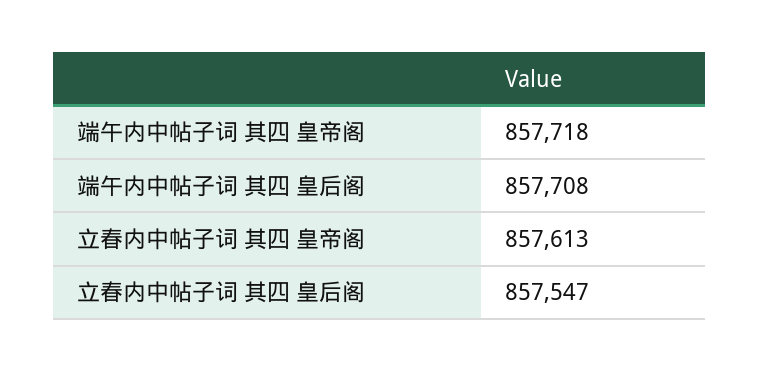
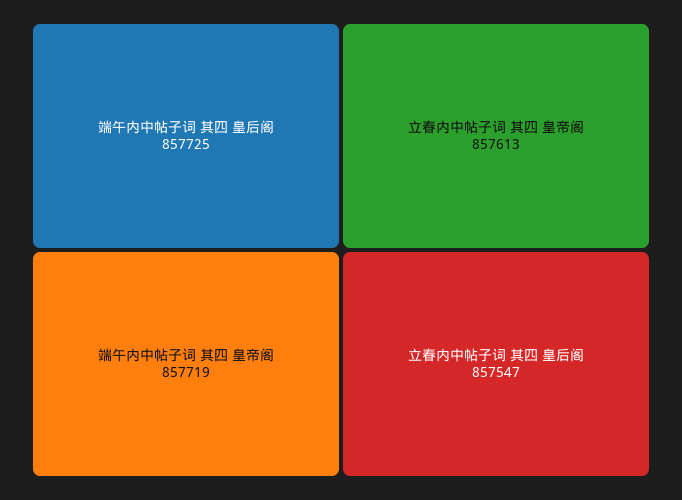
  {
-   "端午内中帖子词 其四 皇帝阁": 857718,
+   "端午内中帖子词 其四 皇帝阁": 857719,
-   "端午内中帖子词 其四 皇后阁": 857708,
+   "端午内中帖子词 其四 皇后阁": 857725,
    "立春内中帖子词 其四 皇帝阁": 857613,
    "立春内中帖子词 其四 皇后阁": 857547
  }

